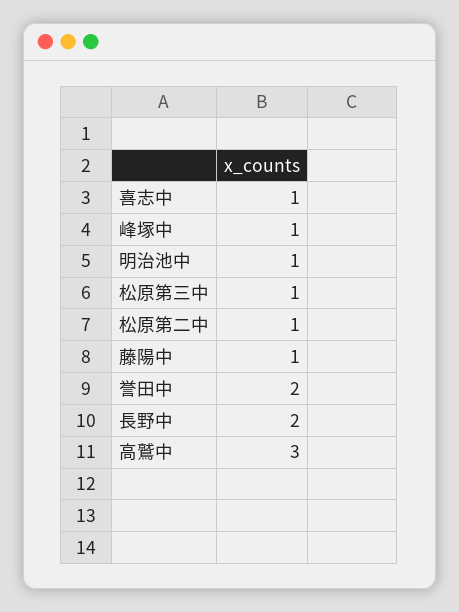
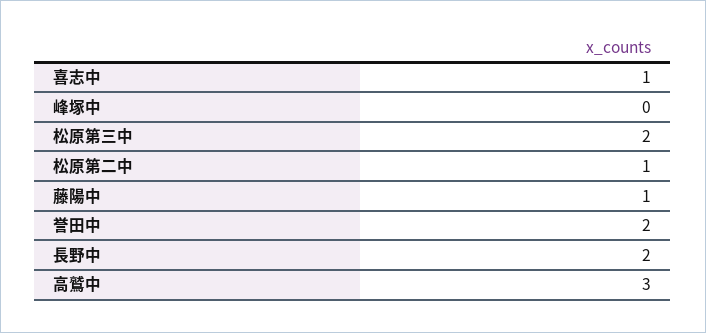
  {
    "喜志中": 1,
-   "峰塚中": 1,
+   "峰塚中": 0,
-   "明治池中": 1,
-   "松原第三中": 1,
+   "松原第三中": 2,
    "松原第二中": 1,
    "藤陽中": 1,
    "誉田中": 2,
    "長野中": 2,
    "高鷲中": 3
  }

